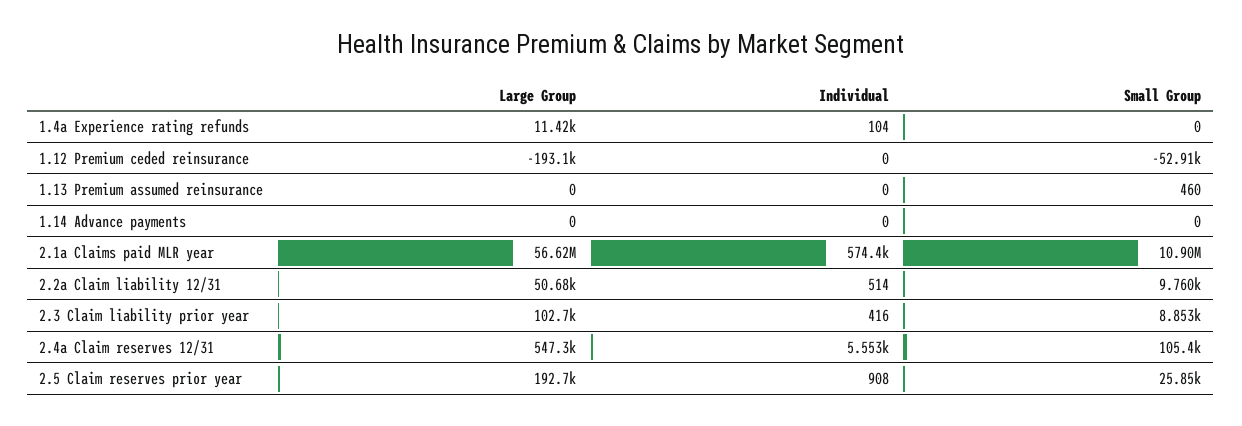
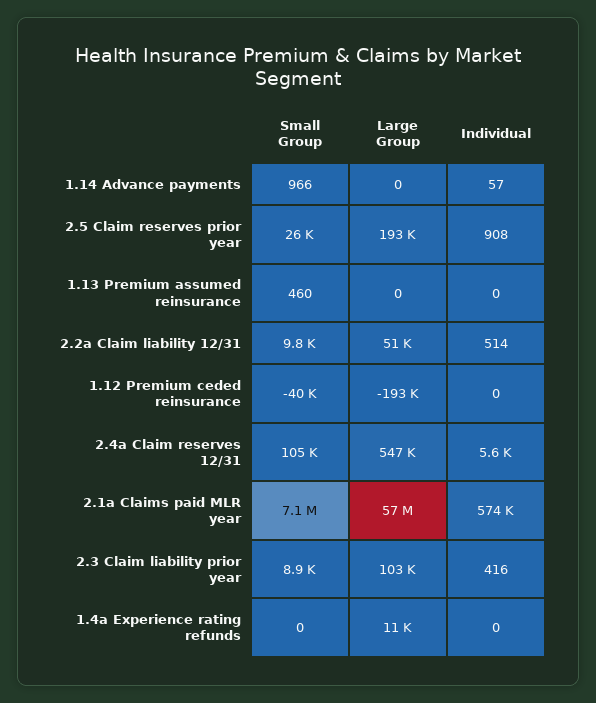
  {
    "Large Group": {
      "1.4a Experience rating refunds": 11420,
      "1.12 Premium ceded reinsurance": -193100,
      "1.13 Premium assumed reinsurance": 0,
      "1.14 Advance payments": 0,
      "2.1a Claims paid MLR year": 56620000,
      "2.2a Claim liability 12/31": 50680,
      "2.3 Claim liability prior year": 102700,
      "2.4a Claim reserves 12/31": 547300,
      "2.5 Claim reserves prior year": 192700
    },
    "Individual": {
-     "1.4a Experience rating refunds": 104,
+     "1.4a Experience rating refunds": 0,
      "1.12 Premium ceded reinsurance": 0,
      "1.13 Premium assumed reinsurance": 0,
-     "1.14 Advance payments": 0,
+     "1.14 Advance payments": 57,
      "2.1a Claims paid MLR year": 574400,
      "2.2a Claim liability 12/31": 514,
      "2.3 Claim liability prior year": 416,
      "2.4a Claim reserves 12/31": 5553,
      "2.5 Claim reserves prior year": 908
    },
    "Small Group": {
      "1.4a Experience rating refunds": 0,
-     "1.12 Premium ceded reinsurance": -52910,
+     "1.12 Premium ceded reinsurance": -40000,
      "1.13 Premium assumed reinsurance": 460,
-     "1.14 Advance payments": 0,
+     "1.14 Advance payments": 966,
-     "2.1a Claims paid MLR year": 10900000,
+     "2.1a Claims paid MLR year": 7100000,
      "2.2a Claim liability 12/31": 9760,
      "2.3 Claim liability prior year": 8853,
      "2.4a Claim reserves 12/31": 105400,
      "2.5 Claim reserves prior year": 25850
    }
  }

